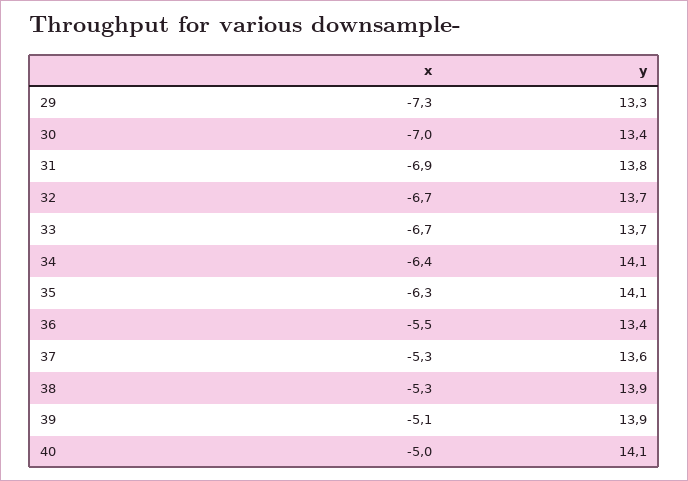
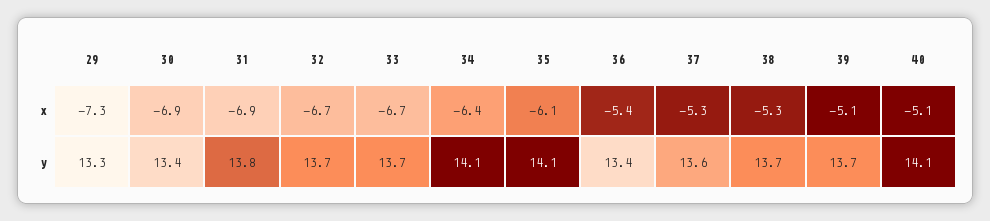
  {
    "x": {
      "29": -7.3,
-     "30": -7,
+     "30": -6.9,
      "31": -6.9,
      "32": -6.7,
      "33": -6.7,
      "34": -6.4,
-     "35": -6.3,
+     "35": -6.1,
-     "36": -5.5,
+     "36": -5.4,
      "37": -5.3,
      "38": -5.3,
      "39": -5.1,
-     "40": -5
+     "40": -5.1
    },
    "y": {
      "29": 13.3,
      "30": 13.4,
      "31": 13.8,
      "32": 13.7,
      "33": 13.7,
      "34": 14.1,
      "35": 14.1,
      "36": 13.4,
      "37": 13.6,
-     "38": 13.9,
+     "38": 13.7,
-     "39": 13.9,
+     "39": 13.7,
      "40": 14.1
    }
  }

